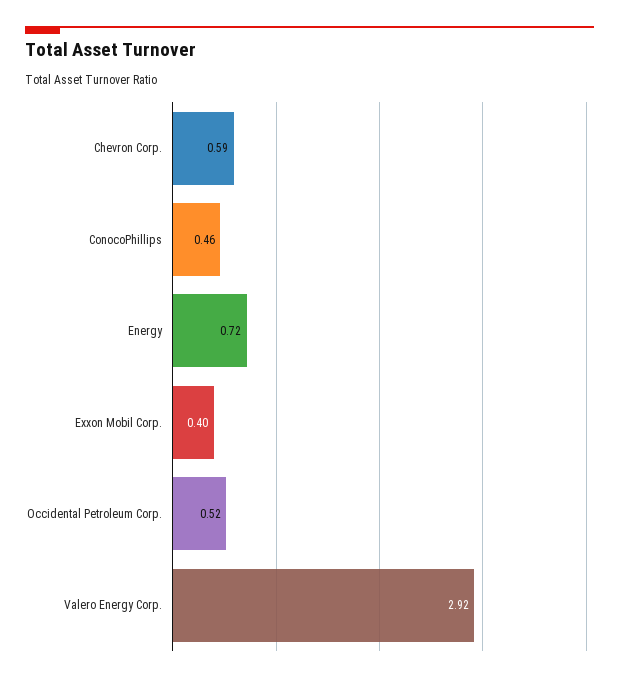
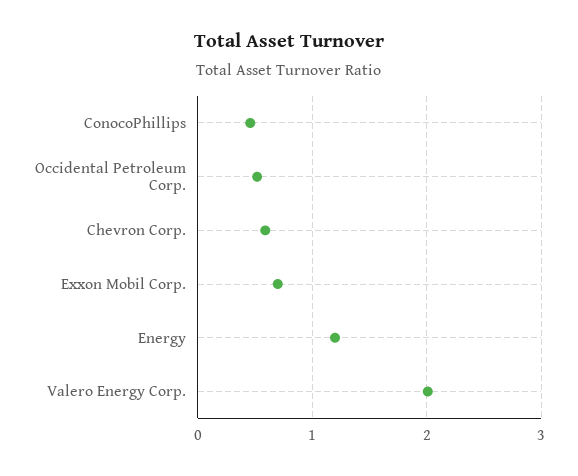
  {
    "Chevron Corp.": 0.59,
    "ConocoPhillips": 0.46,
-   "Energy": 0.72,
+   "Energy": 1.2,
-   "Exxon Mobil Corp.": 0.4,
+   "Exxon Mobil Corp.": 0.7,
    "Occidental Petroleum Corp.": 0.52,
-   "Valero Energy Corp.": 2.92
+   "Valero Energy Corp.": 2
  }

